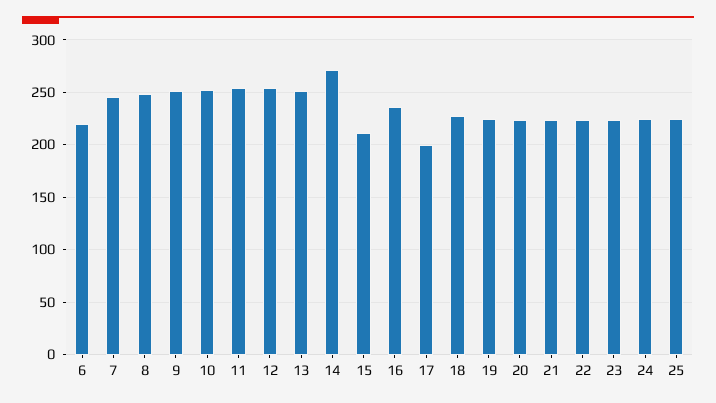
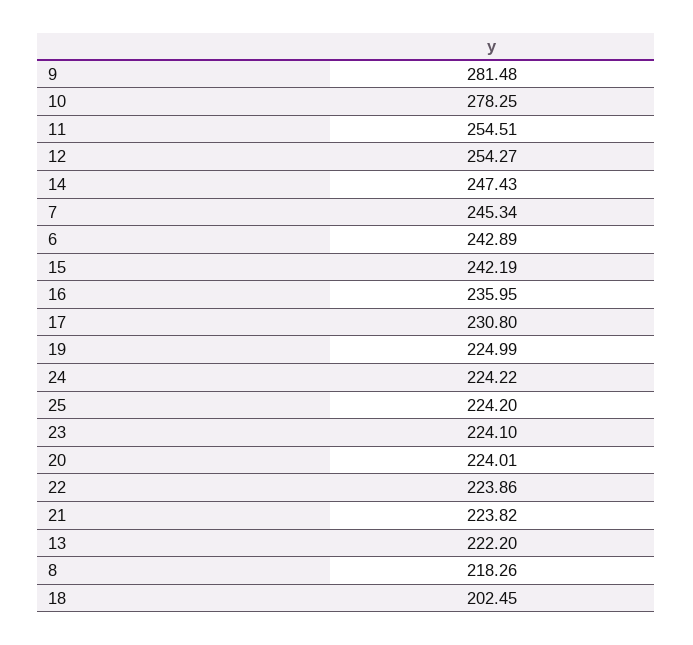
  {
-   "6": 220,
+   "6": 242.89,
    "7": 245.34,
-   "8": 250,
+   "8": 218.26,
-   "9": 250,
+   "9": 281.48,
-   "10": 250,
+   "10": 278.25,
    "11": 254.51,
    "12": 254.27,
-   "13": 250,
+   "13": 222.2,
-   "14": 270,
+   "14": 247.43,
-   "15": 210,
+   "15": 242.19,
    "16": 235.95,
-   "17": 200,
+   "17": 230.8,
-   "18": 230,
+   "18": 202.45,
    "19": 224.99,
    "20": 224.01,
    "21": 223.82,
    "22": 223.86,
    "23": 224.1,
    "24": 224.22,
    "25": 224.2
  }

